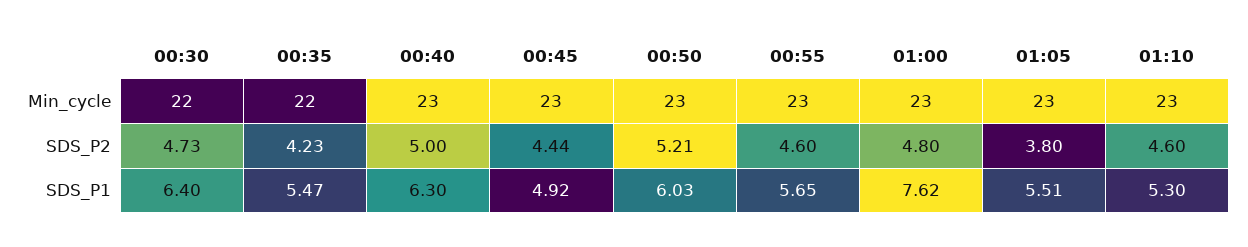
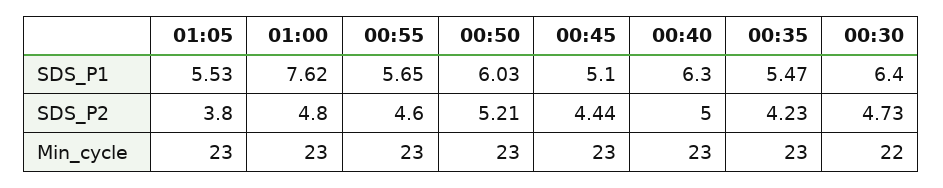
  {
    "00:30": {
      "Min_cycle": 22,
      "SDS_P2": 4.73,
      "SDS_P1": 6.4
    },
    "00:35": {
-     "Min_cycle": 22,
+     "Min_cycle": 23,
      "SDS_P2": 4.23,
      "SDS_P1": 5.47
    },
    "00:40": {
      "Min_cycle": 23,
      "SDS_P2": 5,
      "SDS_P1": 6.3
    },
    "00:45": {
      "Min_cycle": 23,
      "SDS_P2": 4.44,
-     "SDS_P1": 4.92
+     "SDS_P1": 5.1
    },
    "00:50": {
      "Min_cycle": 23,
      "SDS_P2": 5.21,
      "SDS_P1": 6.03
    },
    "00:55": {
      "Min_cycle": 23,
      "SDS_P2": 4.6,
      "SDS_P1": 5.65
    },
    "01:00": {
      "Min_cycle": 23,
      "SDS_P2": 4.8,
      "SDS_P1": 7.62
    },
    "01:05": {
      "Min_cycle": 23,
      "SDS_P2": 3.8,
-     "SDS_P1": 5.51
+     "SDS_P1": 5.53
-   },
+   }
-   "01:10": {
-     "Min_cycle": 23,
-     "SDS_P2": 4.6,
-     "SDS_P1": 5.3
-   }
  }

